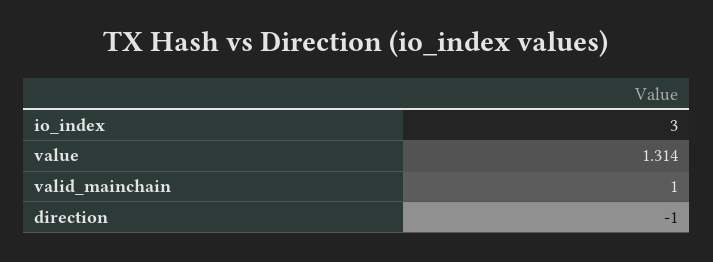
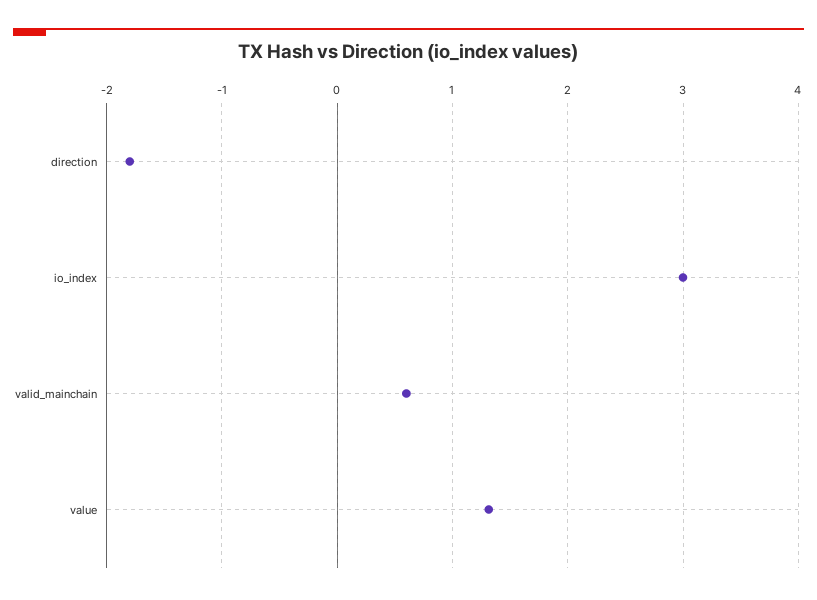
  {
    "io_index": 3,
    "value": 1.314,
-   "valid_mainchain": 1,
+   "valid_mainchain": 0.6,
-   "direction": -1
+   "direction": -1.8
  }

